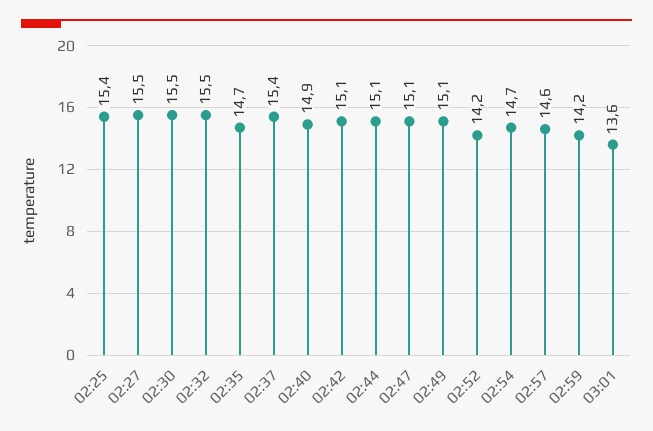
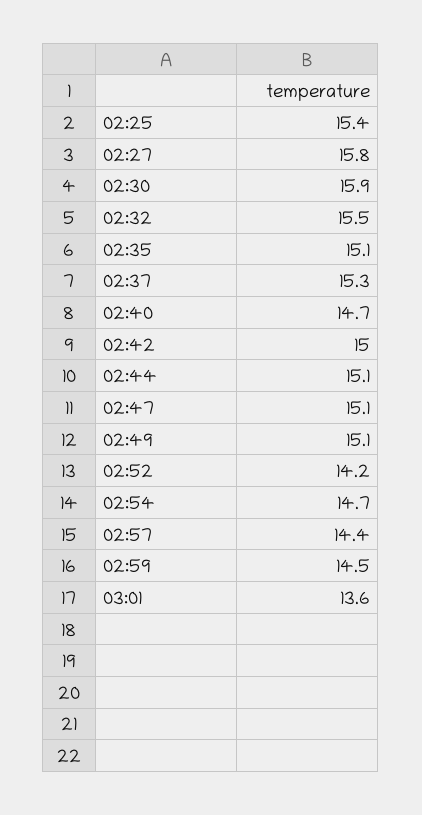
  {
    "02:25": 15.4,
-   "02:27": 15.5,
+   "02:27": 15.8,
-   "02:30": 15.5,
+   "02:30": 15.9,
    "02:32": 15.5,
-   "02:35": 14.7,
+   "02:35": 15.1,
-   "02:37": 15.4,
+   "02:37": 15.3,
-   "02:40": 14.9,
+   "02:40": 14.7,
-   "02:42": 15.1,
+   "02:42": 15,
    "02:44": 15.1,
    "02:47": 15.1,
    "02:49": 15.1,
    "02:52": 14.2,
    "02:54": 14.7,
-   "02:57": 14.6,
+   "02:57": 14.4,
-   "02:59": 14.2,
+   "02:59": 14.5,
    "03:01": 13.6
  }

